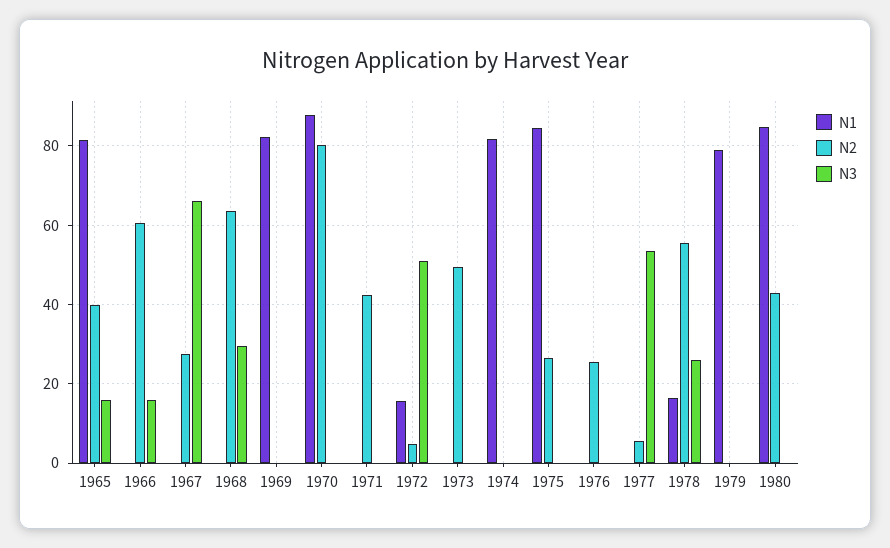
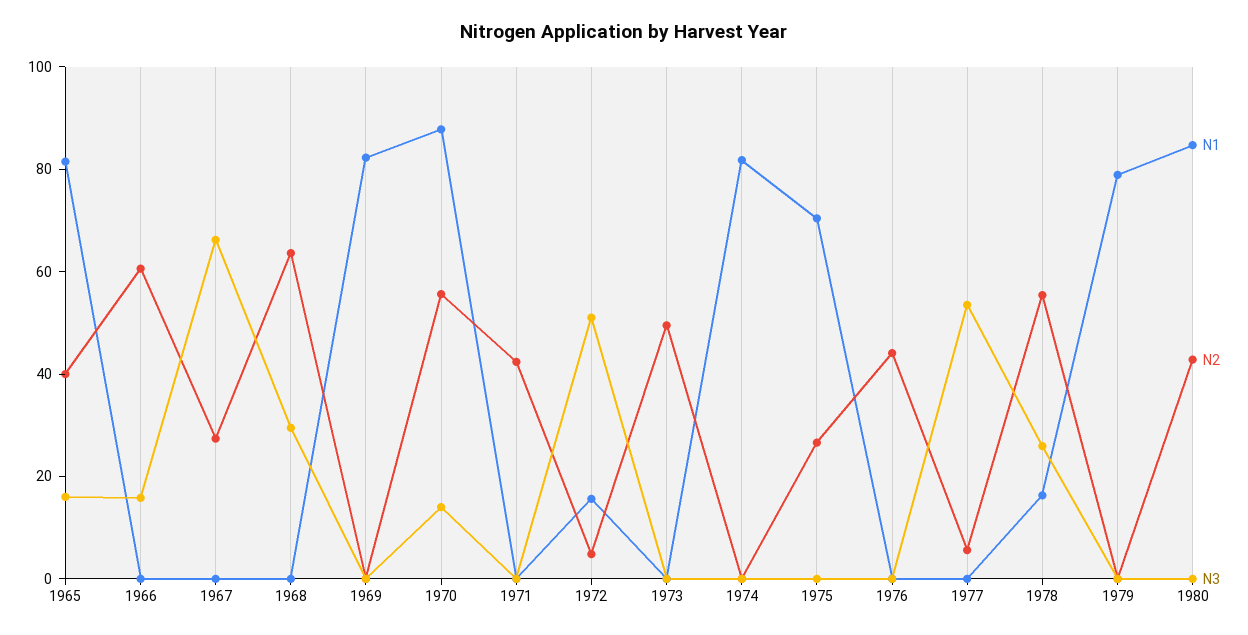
  {
    "N1": {
      "1965": 82,
      "1966": 0,
      "1967": 0,
      "1968": 0,
      "1969": 82,
      "1970": 88,
      "1971": 0,
      "1972": 16,
      "1973": 0,
      "1974": 82,
-     "1975": 84,
+     "1975": 70,
      "1976": 0,
      "1977": 0,
      "1978": 16,
      "1979": 78,
      "1980": 84
    },
    "N2": {
      "1965": 40,
      "1966": 60,
      "1967": 28,
      "1968": 64,
      "1969": 0,
-     "1970": 80,
+     "1970": 55,
      "1971": 42,
      "1972": 4,
      "1973": 50,
      "1974": 0,
      "1975": 26,
-     "1976": 26,
+     "1976": 45,
      "1977": 6,
      "1978": 56,
      "1979": 0,
      "1980": 42
    },
    "N3": {
      "1965": 16,
      "1966": 16,
      "1967": 66,
      "1968": 30,
      "1969": 0,
-     "1970": 0,
+     "1970": 15,
      "1971": 0,
      "1972": 52,
      "1973": 0,
      "1974": 0,
      "1975": 0,
      "1976": 0,
      "1977": 54,
      "1978": 26,
      "1979": 0,
      "1980": 0
    }
  }

